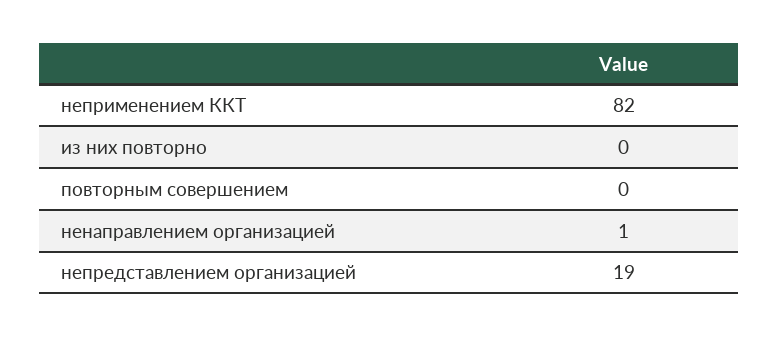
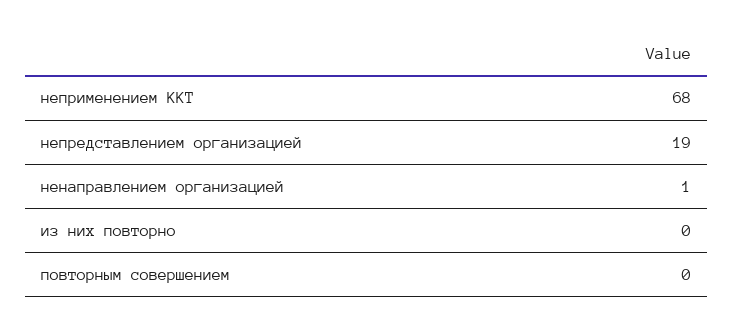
  {
-   "неприменением ККТ": 82,
+   "неприменением ККТ": 68,
    "из них повторно": 0,
    "повторным совершением": 0,
    "ненаправлением организацией": 1,
    "непредставлением организацией": 19
  }

